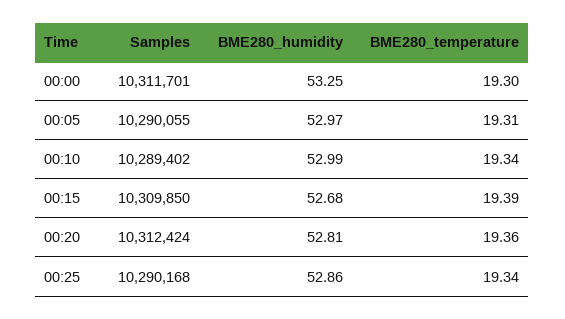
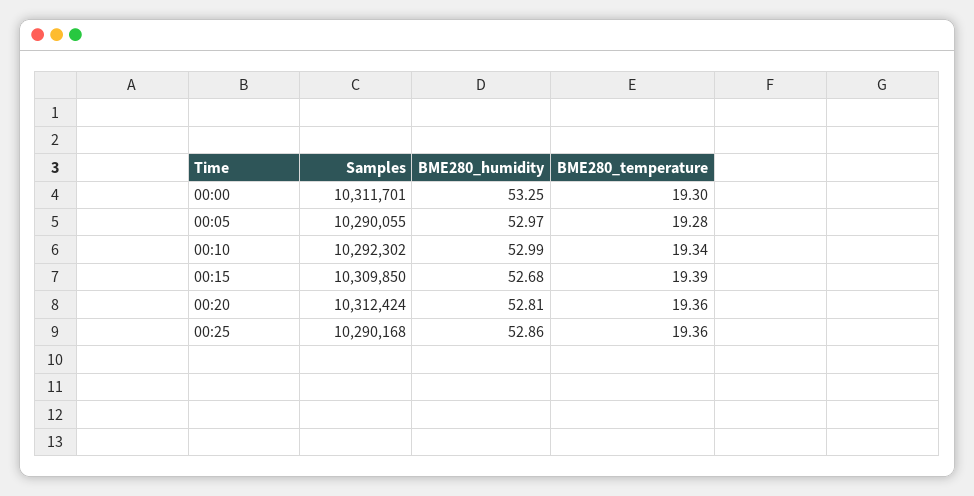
  {
    "Samples": {
      "00:00": 10311701,
      "00:05": 10290055,
-     "00:10": 10289402,
+     "00:10": 10292302,
      "00:15": 10309850,
      "00:20": 10312424,
      "00:25": 10290168
    },
    "BME280_humidity": {
      "00:00": 53.25,
      "00:05": 52.97,
      "00:10": 52.99,
      "00:15": 52.68,
      "00:20": 52.81,
      "00:25": 52.86
    },
    "BME280_temperature": {
      "00:00": 19.3,
-     "00:05": 19.31,
+     "00:05": 19.28,
      "00:10": 19.34,
      "00:15": 19.39,
      "00:20": 19.36,
-     "00:25": 19.34
+     "00:25": 19.36
    }
  }

